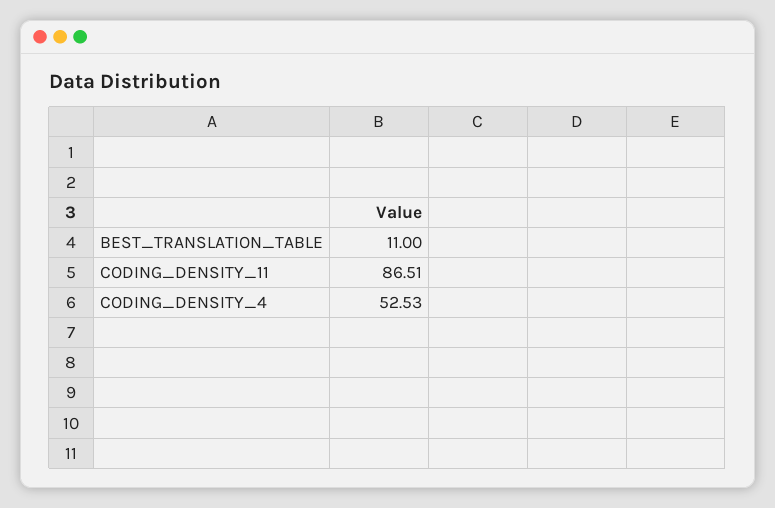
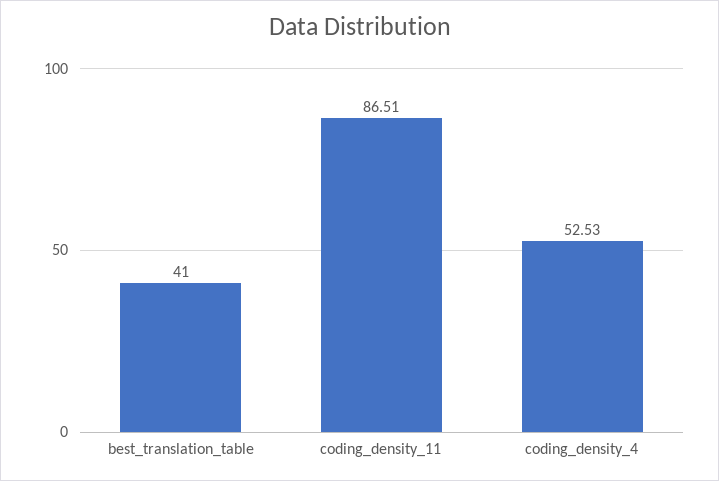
  {
-   "BEST_TRANSLATION_TABLE": 11,
+   "BEST_TRANSLATION_TABLE": 41,
    "CODING_DENSITY_11": 86.51,
    "CODING_DENSITY_4": 52.53
  }

